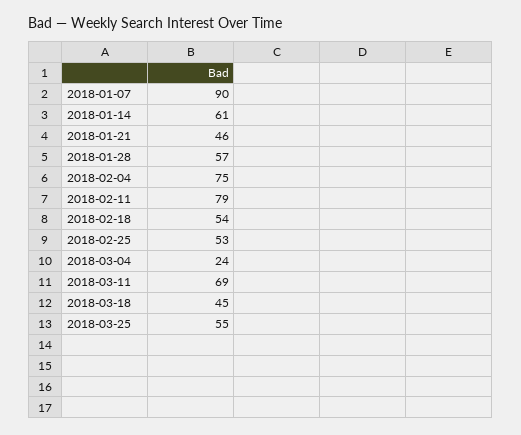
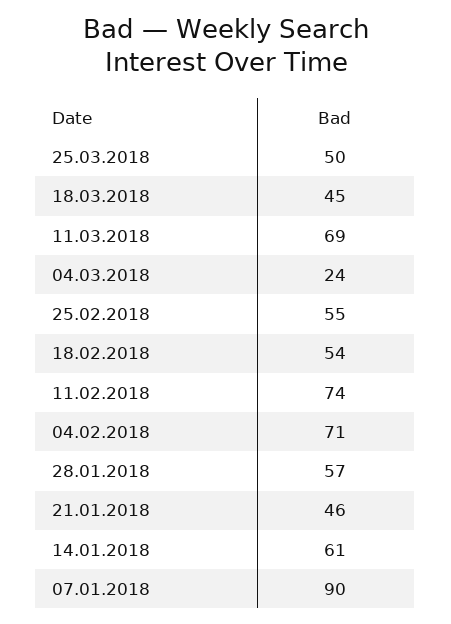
  {
    "2018-01-07": 90,
    "2018-01-14": 61,
    "2018-01-21": 46,
    "2018-01-28": 57,
-   "2018-02-04": 75,
+   "2018-02-04": 71,
-   "2018-02-11": 79,
+   "2018-02-11": 74,
    "2018-02-18": 54,
-   "2018-02-25": 53,
+   "2018-02-25": 55,
    "2018-03-04": 24,
    "2018-03-11": 69,
    "2018-03-18": 45,
-   "2018-03-25": 55
+   "2018-03-25": 50
  }

